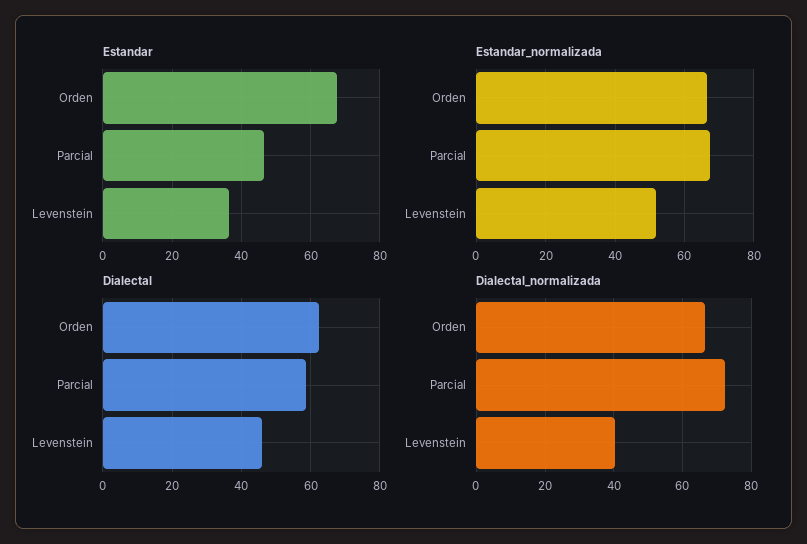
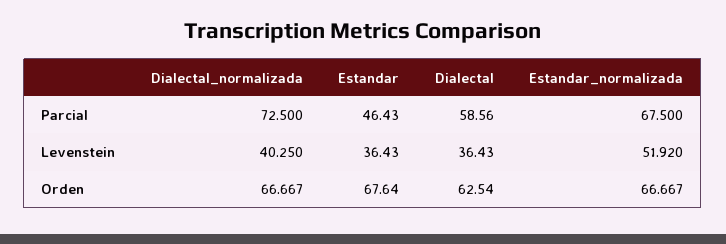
  {
    "Estandar": {
      "Orden": 67.64,
      "Parcial": 46.43,
      "Levenstein": 36.43
    },
    "Estandar_normalizada": {
      "Orden": 66.667,
      "Parcial": 67.5,
      "Levenstein": 51.92
    },
    "Dialectal": {
      "Orden": 62.54,
      "Parcial": 58.56,
-     "Levenstein": 46
+     "Levenstein": 36.43
    },
    "Dialectal_normalizada": {
      "Orden": 66.667,
      "Parcial": 72.5,
      "Levenstein": 40.25
    }
  }

